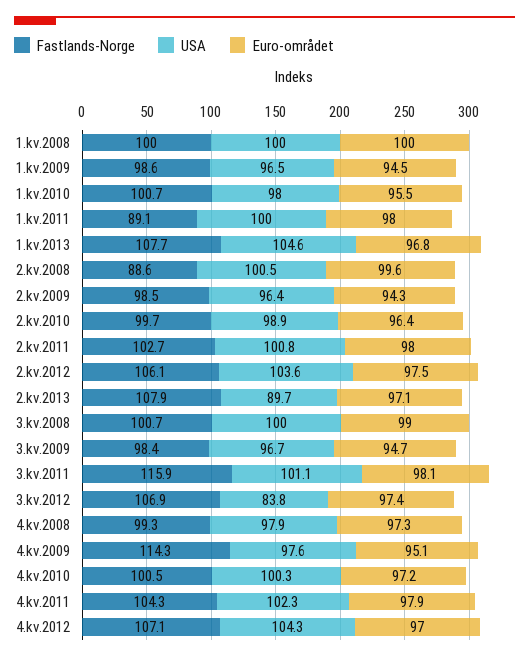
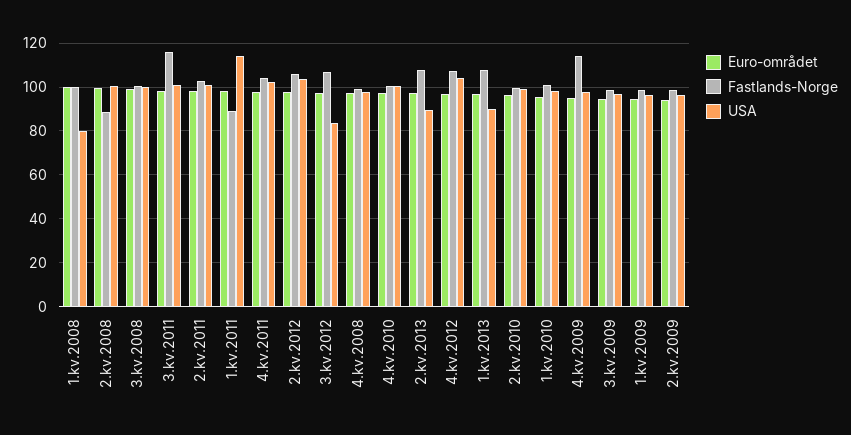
  {
    "Fastlands-Norge": {
      "1.kv.2008": 100,
      "1.kv.2009": 98.6,
      "1.kv.2010": 100.7,
      "1.kv.2011": 89.1,
      "1.kv.2013": 107.7,
      "2.kv.2008": 88.6,
      "2.kv.2009": 98.5,
      "2.kv.2010": 99.7,
      "2.kv.2011": 102.7,
      "2.kv.2012": 106.1,
      "2.kv.2013": 107.9,
      "3.kv.2008": 100.7,
      "3.kv.2009": 98.4,
      "3.kv.2011": 115.9,
      "3.kv.2012": 106.9,
      "4.kv.2008": 99.3,
      "4.kv.2009": 114.3,
      "4.kv.2010": 100.5,
      "4.kv.2011": 104.3,
      "4.kv.2012": 107.1
    },
    "USA": {
-     "1.kv.2008": 100,
+     "1.kv.2008": 80,
      "1.kv.2009": 96.5,
      "1.kv.2010": 98,
-     "1.kv.2011": 100,
+     "1.kv.2011": 115,
-     "1.kv.2013": 104.6,
+     "1.kv.2013": 90,
      "2.kv.2008": 100.5,
      "2.kv.2009": 96.4,
      "2.kv.2010": 98.9,
      "2.kv.2011": 100.8,
      "2.kv.2012": 103.6,
      "2.kv.2013": 89.7,
      "3.kv.2008": 100,
      "3.kv.2009": 96.7,
      "3.kv.2011": 101.1,
      "3.kv.2012": 83.8,
      "4.kv.2008": 97.9,
      "4.kv.2009": 97.6,
      "4.kv.2010": 100.3,
      "4.kv.2011": 102.3,
      "4.kv.2012": 104.3
    },
    "Euro-området": {
      "1.kv.2008": 100,
      "1.kv.2009": 94.5,
      "1.kv.2010": 95.5,
      "1.kv.2011": 98,
      "1.kv.2013": 96.8,
      "2.kv.2008": 99.6,
      "2.kv.2009": 94.3,
      "2.kv.2010": 96.4,
      "2.kv.2011": 98,
      "2.kv.2012": 97.5,
      "2.kv.2013": 97.1,
      "3.kv.2008": 99,
      "3.kv.2009": 94.7,
      "3.kv.2011": 98.1,
      "3.kv.2012": 97.4,
      "4.kv.2008": 97.3,
      "4.kv.2009": 95.1,
      "4.kv.2010": 97.2,
      "4.kv.2011": 97.9,
      "4.kv.2012": 97
    }
  }

